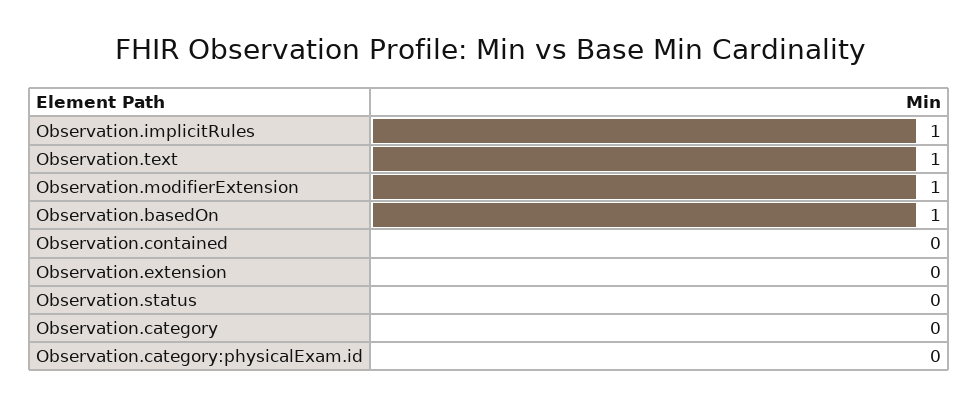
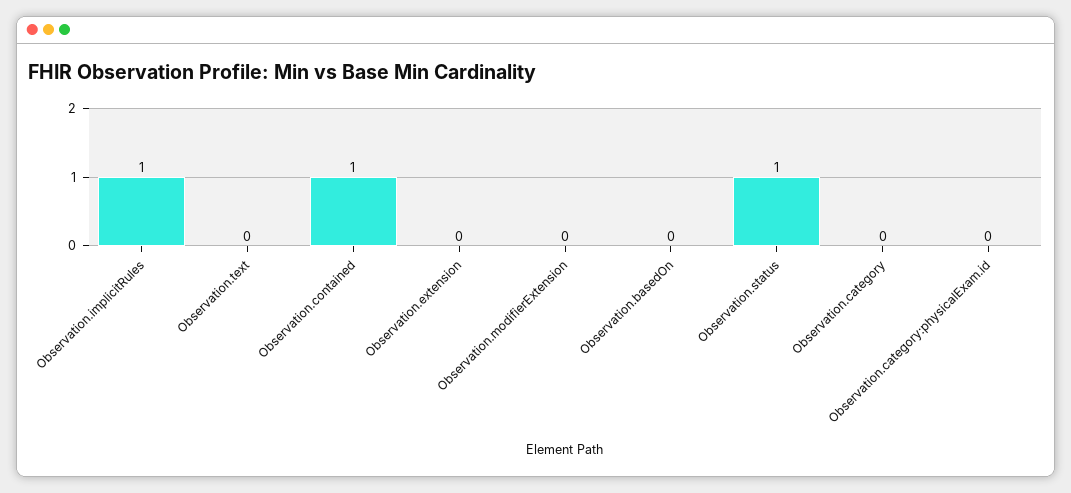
  {
    "Observation.implicitRules": 1,
-   "Observation.text": 1,
+   "Observation.text": 0,
-   "Observation.modifierExtension": 1,
+   "Observation.modifierExtension": 0,
-   "Observation.basedOn": 1,
+   "Observation.basedOn": 0,
-   "Observation.contained": 0,
+   "Observation.contained": 1,
    "Observation.extension": 0,
-   "Observation.status": 0,
+   "Observation.status": 1,
    "Observation.category": 0,
    "Observation.category:physicalExam.id": 0
  }

